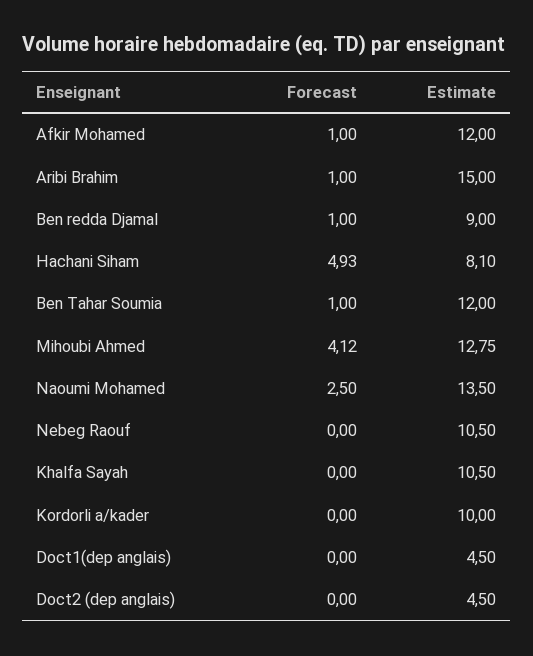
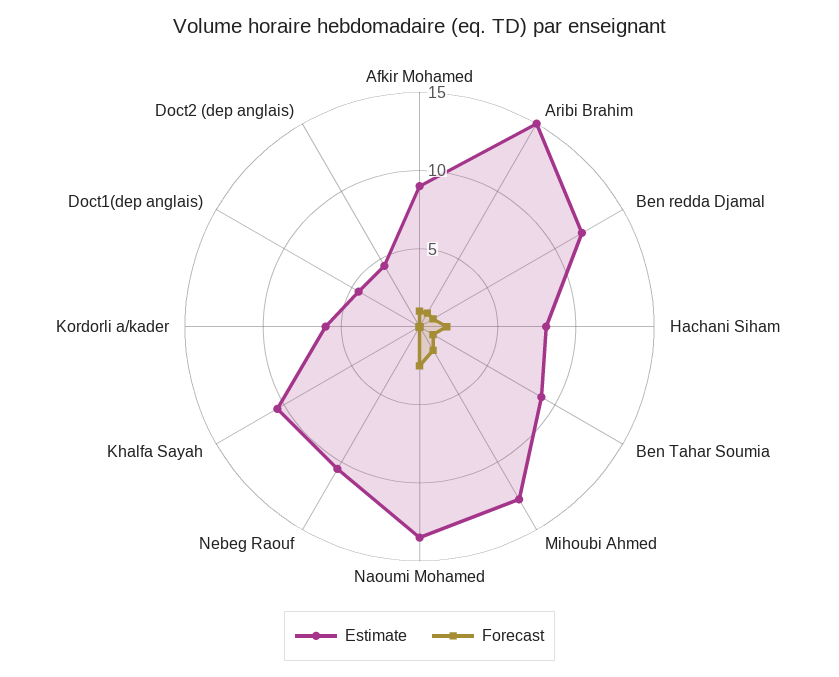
  {
    "Forecast": {
      "Afkir Mohamed": 1,
      "Aribi Brahim": 1,
      "Ben redda Djamal": 1,
-     "Hachani Siham": 4.93,
+     "Hachani Siham": 2,
      "Ben Tahar Soumia": 1,
-     "Mihoubi Ahmed": 4.12,
+     "Mihoubi Ahmed": 2,
      "Naoumi Mohamed": 2.5,
      "Nebeg Raouf": 0,
      "Khalfa Sayah": 0,
      "Kordorli a/kader": 0,
      "Doct1(dep anglais)": 0,
      "Doct2 (dep anglais)": 0
    },
    "Estimate": {
-     "Afkir Mohamed": 12,
+     "Afkir Mohamed": 9,
      "Aribi Brahim": 15,
-     "Ben redda Djamal": 9,
+     "Ben redda Djamal": 12,
      "Hachani Siham": 8.1,
-     "Ben Tahar Soumia": 12,
+     "Ben Tahar Soumia": 9,
      "Mihoubi Ahmed": 12.75,
      "Naoumi Mohamed": 13.5,
      "Nebeg Raouf": 10.5,
      "Khalfa Sayah": 10.5,
-     "Kordorli a/kader": 10,
+     "Kordorli a/kader": 6,
      "Doct1(dep anglais)": 4.5,
      "Doct2 (dep anglais)": 4.5
    }
  }

